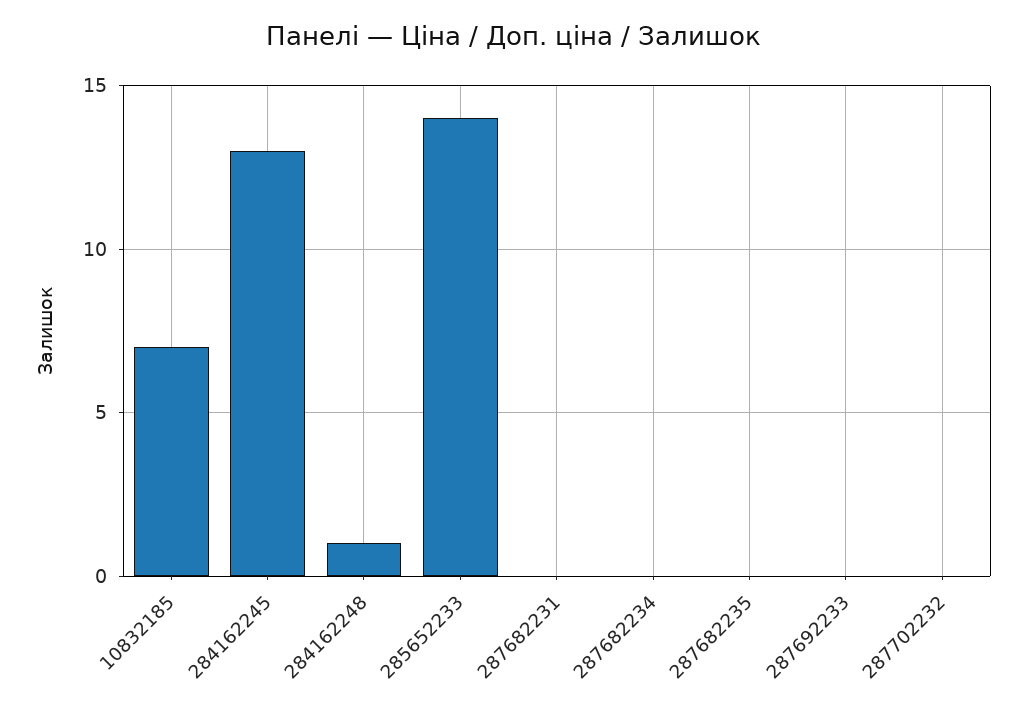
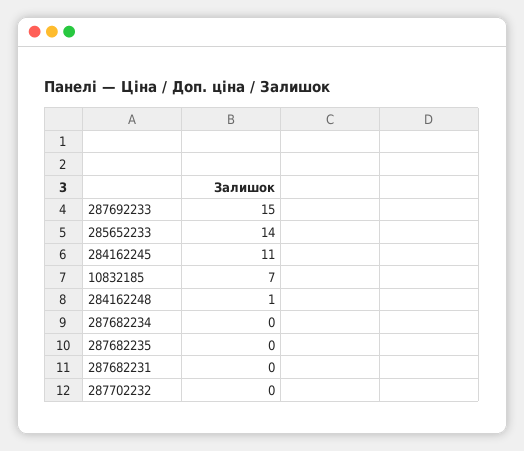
  {
    "10832185": 7,
-   "284162245": 13,
+   "284162245": 11,
    "284162248": 1,
    "285652233": 14,
    "287682231": 0,
    "287682234": 0,
    "287682235": 0,
-   "287692233": 0,
+   "287692233": 15,
    "287702232": 0
  }

